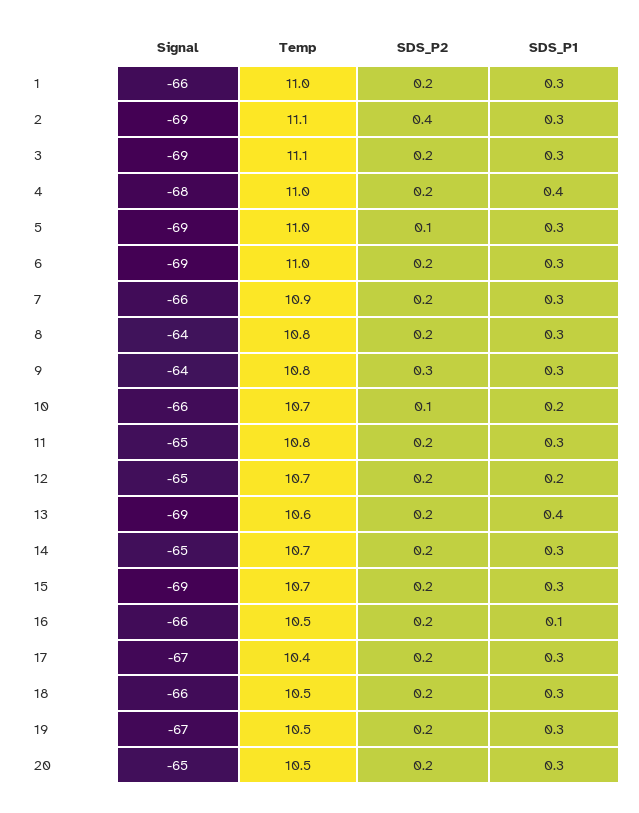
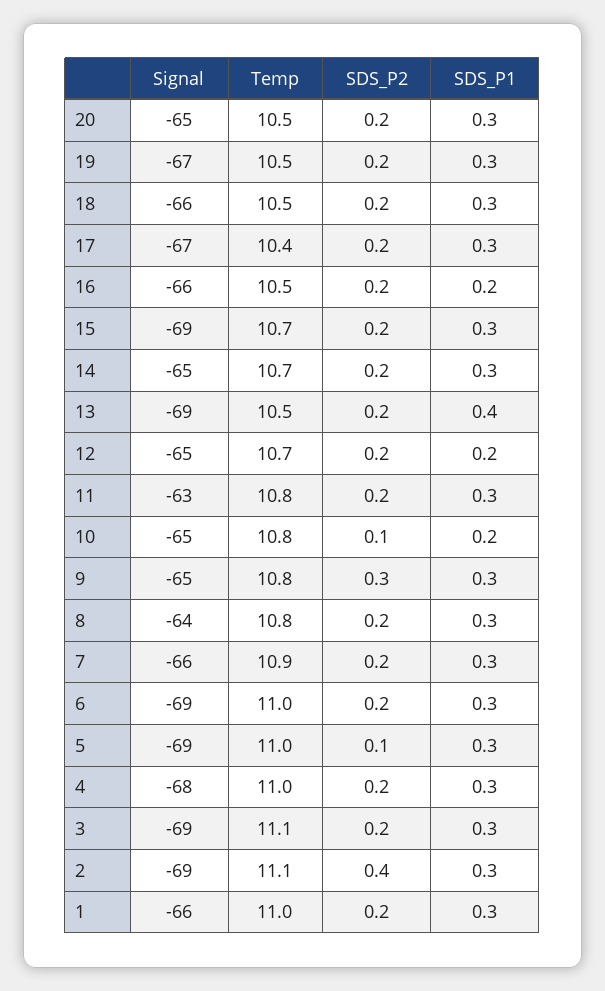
  {
    "Signal": {
      "1": -66,
      "2": -69,
      "3": -69,
      "4": -68,
      "5": -69,
      "6": -69,
      "7": -66,
      "8": -64,
-     "9": -64,
+     "9": -65,
-     "10": -66,
+     "10": -65,
-     "11": -65,
+     "11": -63,
      "12": -65,
      "13": -69,
      "14": -65,
      "15": -69,
      "16": -66,
      "17": -67,
      "18": -66,
      "19": -67,
      "20": -65
    },
    "Temp": {
      "1": 11,
      "2": 11.1,
      "3": 11.1,
      "4": 11,
      "5": 11,
      "6": 11,
      "7": 10.9,
      "8": 10.8,
      "9": 10.8,
-     "10": 10.7,
+     "10": 10.8,
      "11": 10.8,
      "12": 10.7,
-     "13": 10.6,
+     "13": 10.5,
      "14": 10.7,
      "15": 10.7,
      "16": 10.5,
      "17": 10.4,
      "18": 10.5,
      "19": 10.5,
      "20": 10.5
    },
    "SDS_P2": {
      "1": 0.2,
      "2": 0.4,
      "3": 0.2,
      "4": 0.2,
      "5": 0.1,
      "6": 0.2,
      "7": 0.2,
      "8": 0.2,
      "9": 0.3,
      "10": 0.1,
      "11": 0.2,
      "12": 0.2,
      "13": 0.2,
      "14": 0.2,
      "15": 0.2,
      "16": 0.2,
      "17": 0.2,
      "18": 0.2,
      "19": 0.2,
      "20": 0.2
    },
    "SDS_P1": {
      "1": 0.3,
      "2": 0.3,
      "3": 0.3,
-     "4": 0.4,
+     "4": 0.3,
      "5": 0.3,
      "6": 0.3,
      "7": 0.3,
      "8": 0.3,
      "9": 0.3,
      "10": 0.2,
      "11": 0.3,
      "12": 0.2,
      "13": 0.4,
      "14": 0.3,
      "15": 0.3,
-     "16": 0.1,
+     "16": 0.2,
      "17": 0.3,
      "18": 0.3,
      "19": 0.3,
      "20": 0.3
    }
  }

